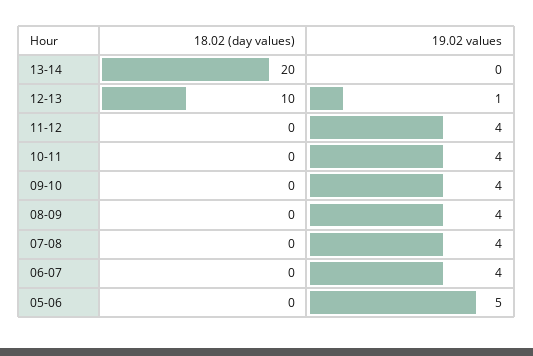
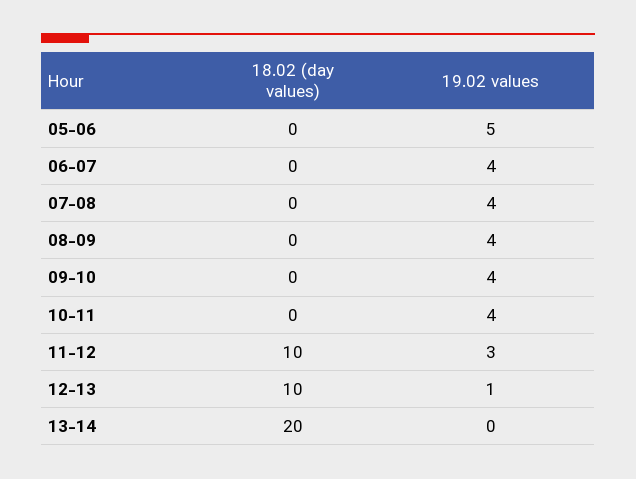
  {
    "18.02 (day values)": {
      "13-14": 20,
      "12-13": 10,
-     "11-12": 0,
+     "11-12": 10,
      "10-11": 0,
      "09-10": 0,
      "08-09": 0,
      "07-08": 0,
      "06-07": 0,
      "05-06": 0
    },
    "19.02 values": {
      "13-14": 0,
      "12-13": 1,
-     "11-12": 4,
+     "11-12": 3,
      "10-11": 4,
      "09-10": 4,
      "08-09": 4,
      "07-08": 4,
      "06-07": 4,
      "05-06": 5
    }
  }

